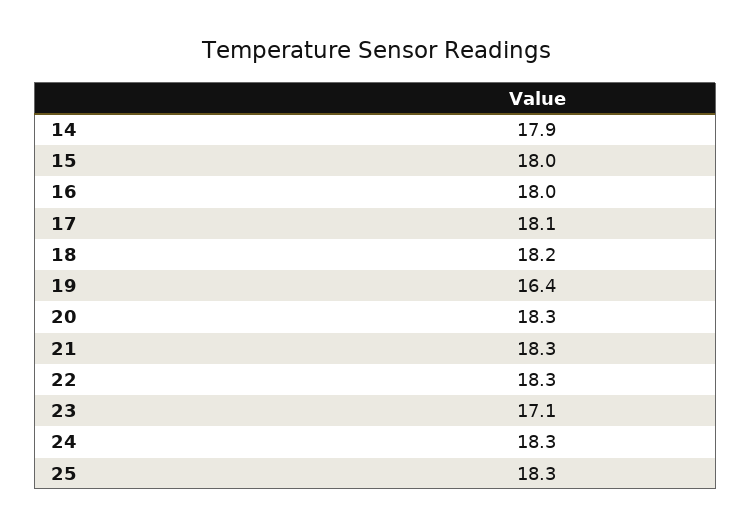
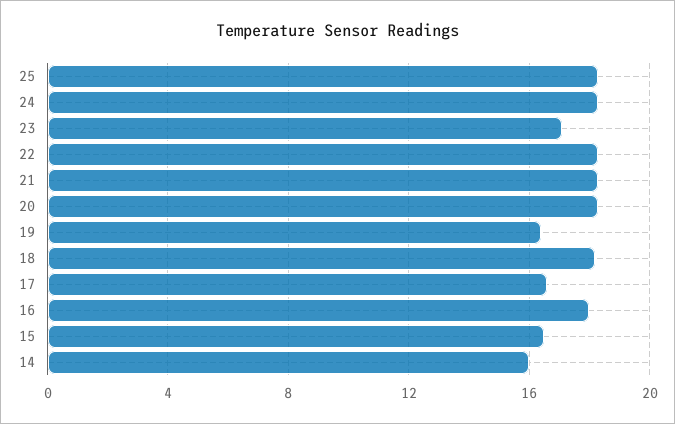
  {
-   "14": 17.9,
+   "14": 16,
-   "15": 18,
+   "15": 16.5,
    "16": 18,
-   "17": 18.1,
+   "17": 16.5,
    "18": 18.2,
    "19": 16.4,
    "20": 18.3,
    "21": 18.3,
    "22": 18.3,
    "23": 17.1,
    "24": 18.3,
    "25": 18.3
  }

